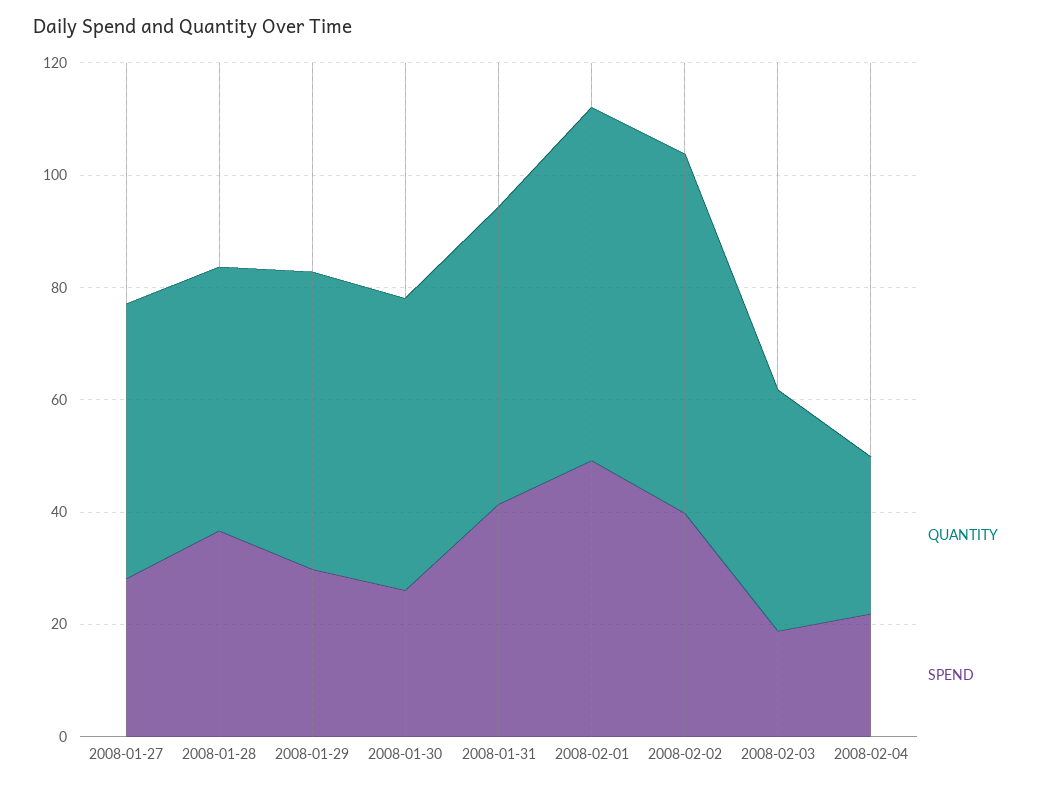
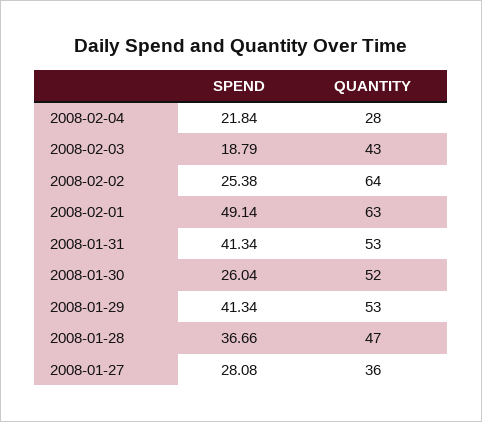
  {
    "QUANTITY": {
-     "2008-01-27": 50,
+     "2008-01-27": 36,
      "2008-01-28": 47,
      "2008-01-29": 53,
      "2008-01-30": 52,
      "2008-01-31": 53,
      "2008-02-01": 63,
      "2008-02-02": 64,
      "2008-02-03": 43,
      "2008-02-04": 28
    },
    "SPEND": {
      "2008-01-27": 28.08,
      "2008-01-28": 36.66,
-     "2008-01-29": 30,
+     "2008-01-29": 41.34,
      "2008-01-30": 26.04,
      "2008-01-31": 41.34,
      "2008-02-01": 49.14,
-     "2008-02-02": 40,
+     "2008-02-02": 25.38,
      "2008-02-03": 18.79,
      "2008-02-04": 21.84
    }
  }

